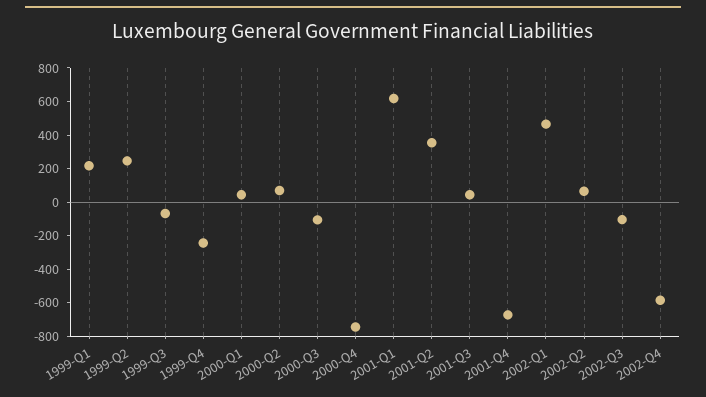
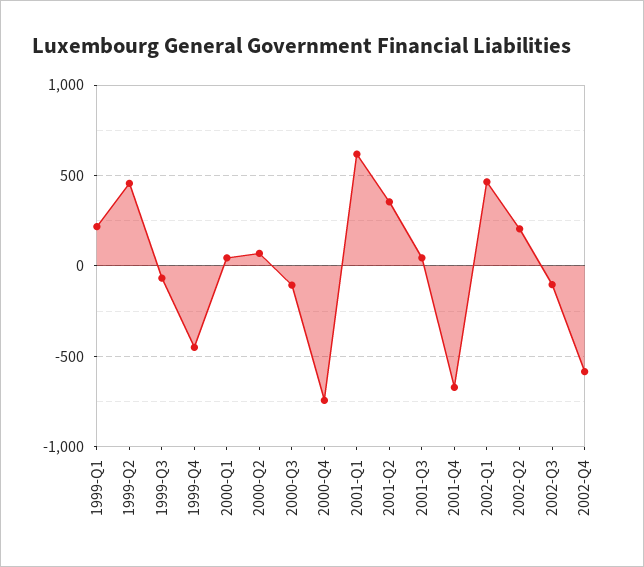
  {
    "1999-Q1": 200,
-   "1999-Q2": 250,
+   "1999-Q2": 450,
    "1999-Q3": -50,
-   "1999-Q4": -250,
+   "1999-Q4": -450,
    "2000-Q1": 50,
    "2000-Q2": 50,
    "2000-Q3": -100,
    "2000-Q4": -750,
    "2001-Q1": 600,
    "2001-Q2": 350,
    "2001-Q3": 50,
    "2001-Q4": -650,
    "2002-Q1": 450,
-   "2002-Q2": 50,
+   "2002-Q2": 200,
    "2002-Q3": -100,
    "2002-Q4": -600
  }

